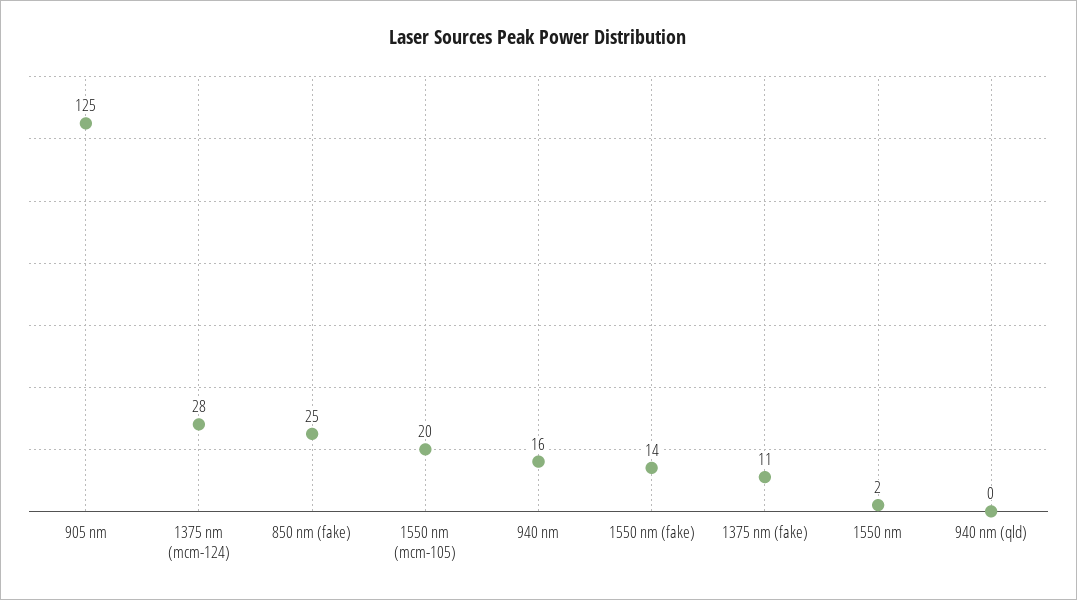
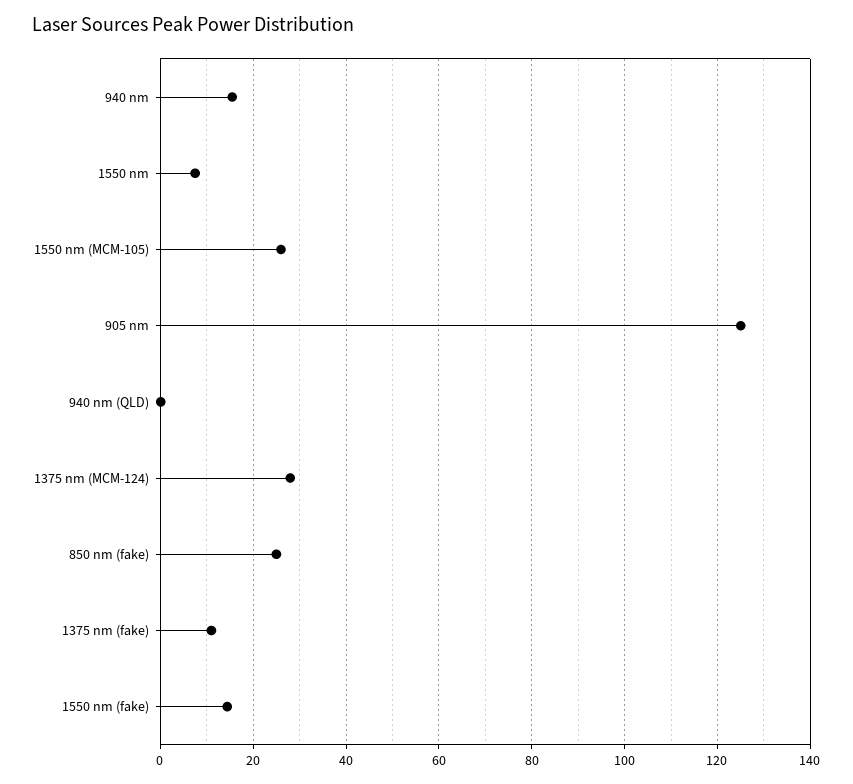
  {
    "905 nm": 125,
    "1375 nm (mcm-124)": 28,
    "850 nm (fake)": 25,
-   "1550 nm (mcm-105)": 20,
+   "1550 nm (mcm-105)": 26,
    "940 nm": 16,
    "1550 nm (fake)": 14,
    "1375 nm (fake)": 11,
-   "1550 nm": 2,
+   "1550 nm": 8,
    "940 nm (qld)": 0
  }

